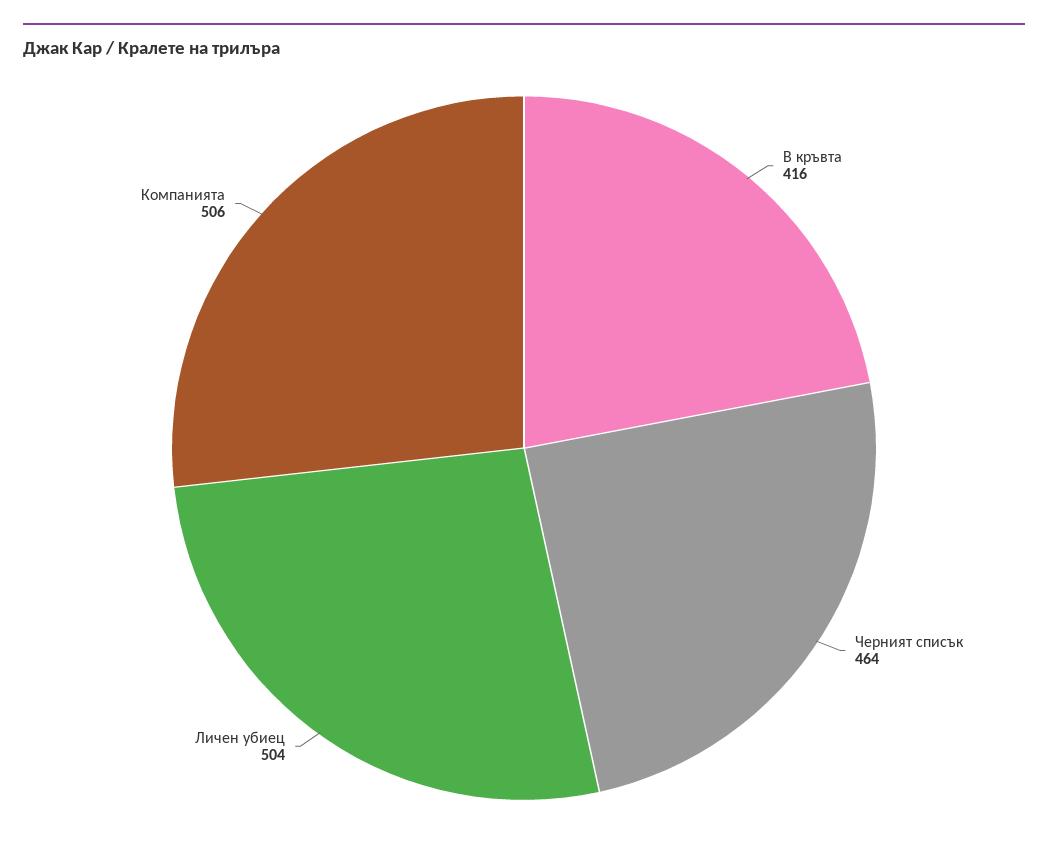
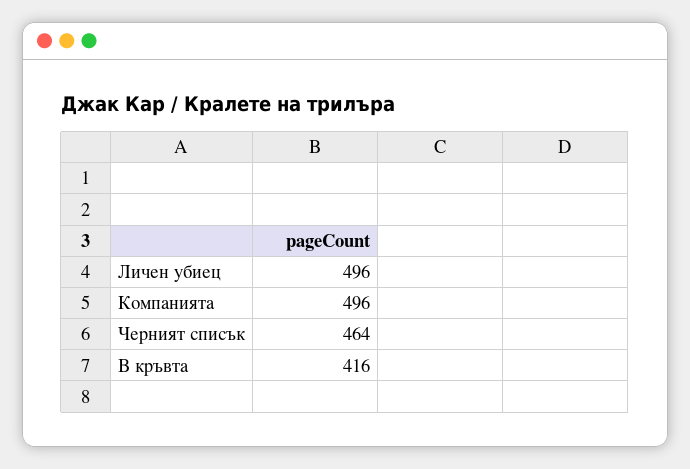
  {
    "В кръвта": 416,
    "Черният списък": 464,
-   "Личен убиец": 504,
+   "Личен убиец": 496,
-   "Компанията": 506
+   "Компанията": 496
  }

